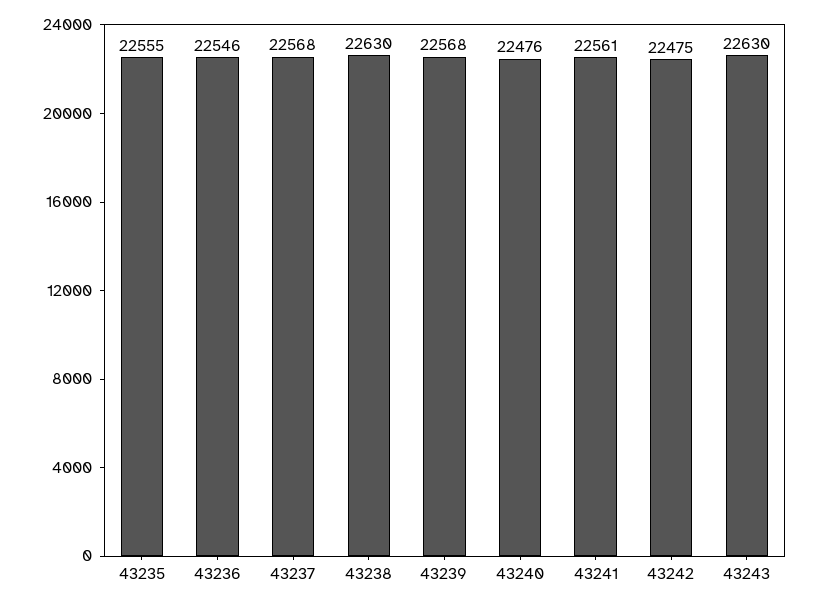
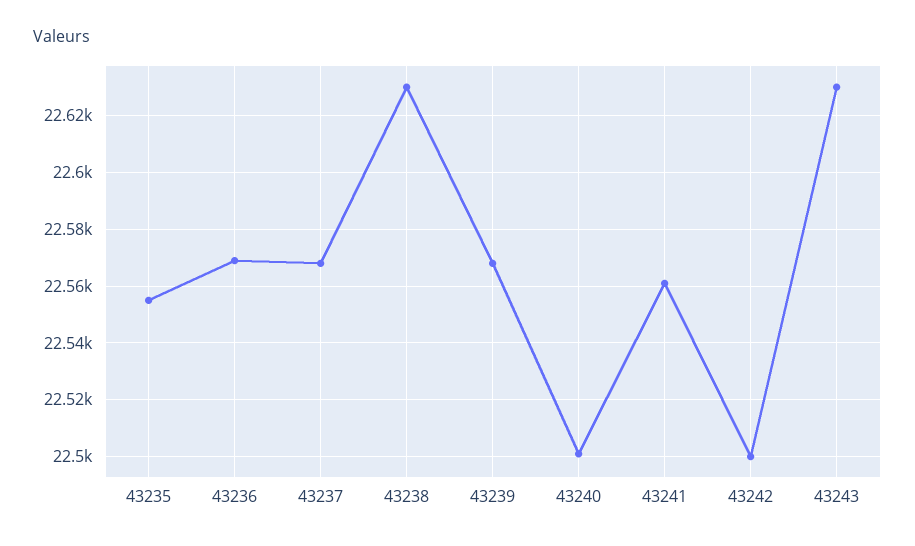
  {
    "43235": 22555,
-   "43236": 22546,
+   "43236": 22570,
    "43237": 22568,
    "43238": 22630,
    "43239": 22568,
-   "43240": 22476,
+   "43240": 22500,
    "43241": 22561,
-   "43242": 22475,
+   "43242": 22500,
    "43243": 22630
  }

